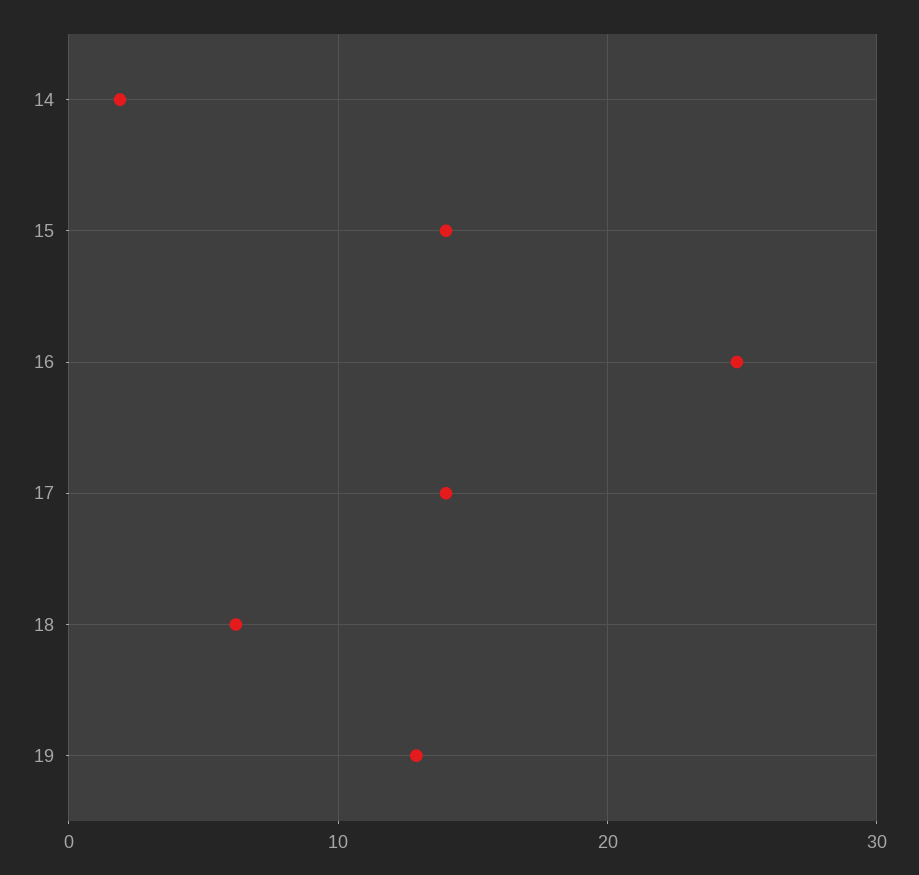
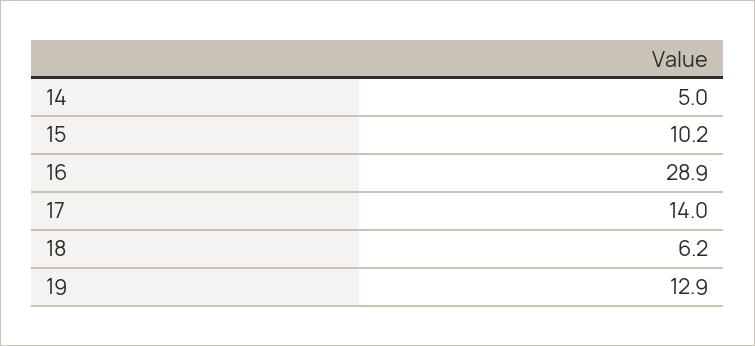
  {
-   "14": 2,
+   "14": 5,
-   "15": 14,
+   "15": 10.2,
-   "16": 25,
+   "16": 28.9,
    "17": 14,
    "18": 6.2,
    "19": 12.9
  }

